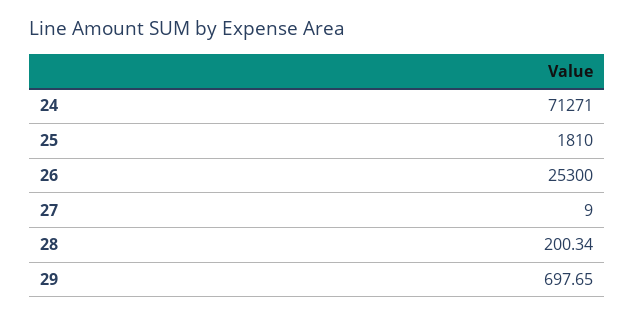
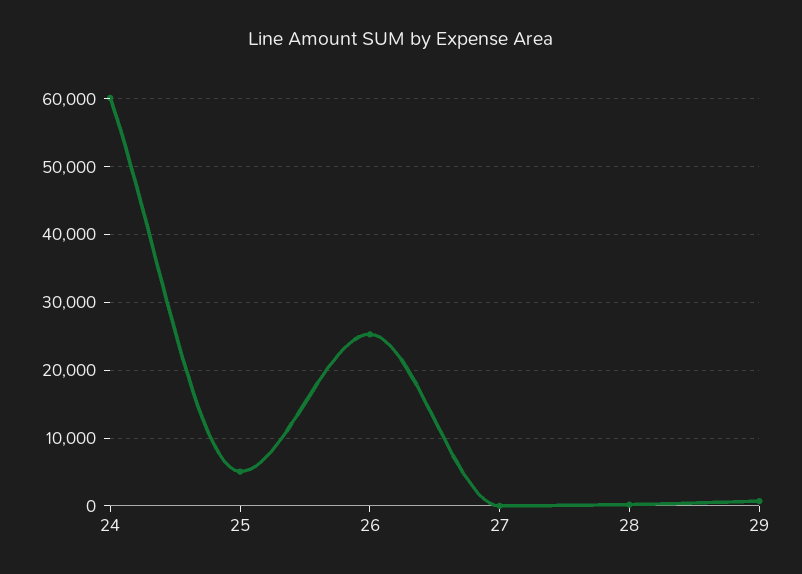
  {
-   "24": 71271,
+   "24": 60000,
-   "25": 1810,
+   "25": 5000,
    "26": 25300,
    "27": 9,
    "28": 200.34,
    "29": 697.65
  }

